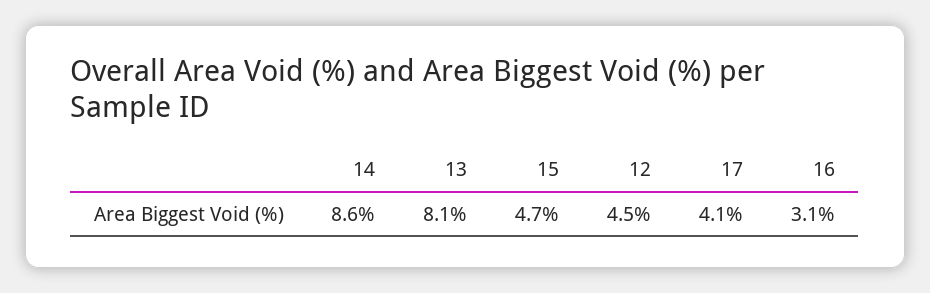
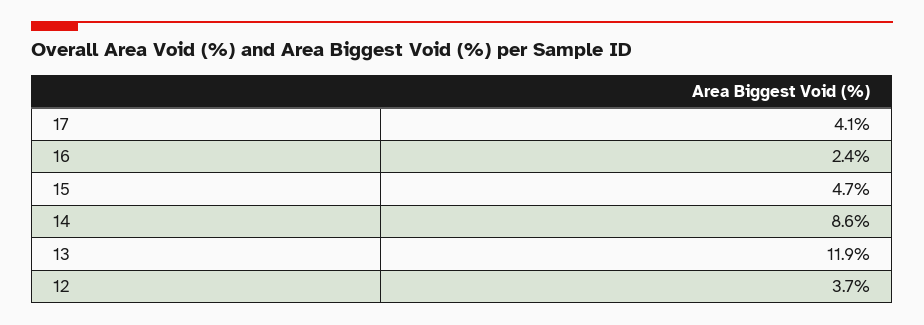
  {
    "14": 8.6,
-   "13": 8.1,
+   "13": 11.9,
    "15": 4.7,
-   "12": 4.5,
+   "12": 3.7,
    "17": 4.1,
-   "16": 3.1
+   "16": 2.4
  }

